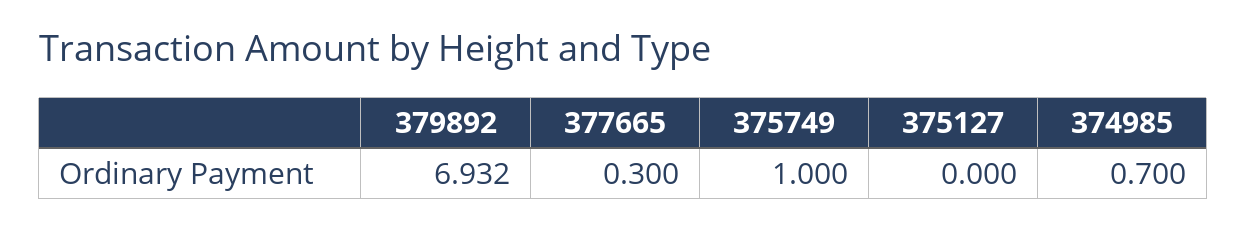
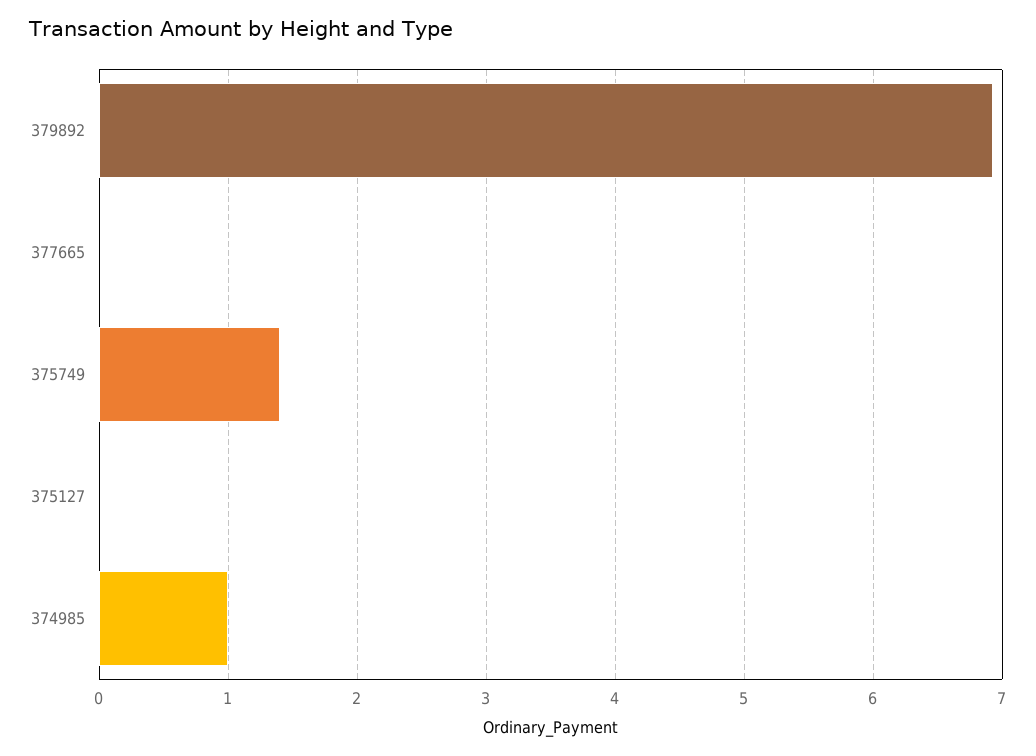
  {
    "379892": 6.932,
-   "377665": 0.3,
+   "377665": 0,
-   "375749": 1,
+   "375749": 1.4,
    "375127": 0,
-   "374985": 0.7
+   "374985": 1
  }

